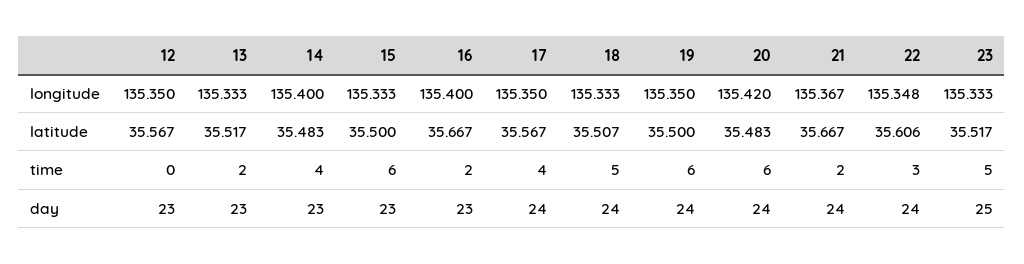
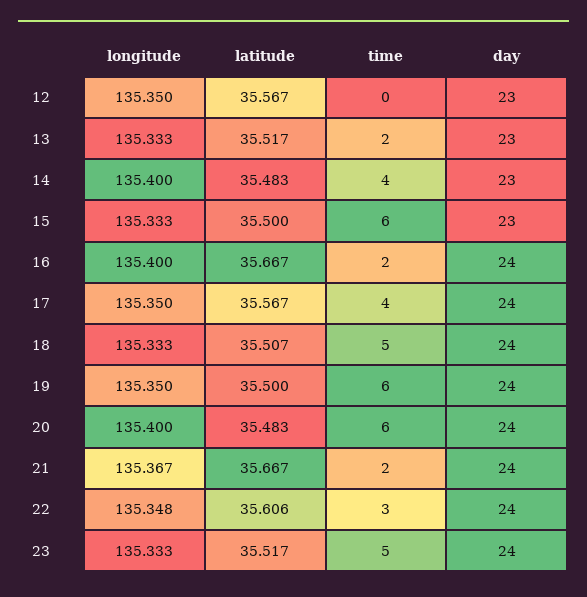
  {
    "12": {
      "longitude": 135.35,
      "latitude": 35.567,
      "time": 0,
      "day": 23
    },
    "13": {
      "longitude": 135.333,
      "latitude": 35.517,
      "time": 2,
      "day": 23
    },
    "14": {
      "longitude": 135.4,
      "latitude": 35.483,
      "time": 4,
      "day": 23
    },
    "15": {
      "longitude": 135.333,
      "latitude": 35.5,
      "time": 6,
      "day": 23
    },
    "16": {
      "longitude": 135.4,
      "latitude": 35.667,
      "time": 2,
-     "day": 23
+     "day": 24
    },
    "17": {
      "longitude": 135.35,
      "latitude": 35.567,
      "time": 4,
      "day": 24
    },
    "18": {
      "longitude": 135.333,
      "latitude": 35.507,
      "time": 5,
      "day": 24
    },
    "19": {
      "longitude": 135.35,
      "latitude": 35.5,
      "time": 6,
      "day": 24
    },
    "20": {
-     "longitude": 135.42,
+     "longitude": 135.4,
      "latitude": 35.483,
      "time": 6,
      "day": 24
    },
    "21": {
      "longitude": 135.367,
      "latitude": 35.667,
      "time": 2,
      "day": 24
    },
    "22": {
      "longitude": 135.348,
      "latitude": 35.606,
      "time": 3,
      "day": 24
    },
    "23": {
      "longitude": 135.333,
      "latitude": 35.517,
      "time": 5,
-     "day": 25
+     "day": 24
    }
  }

